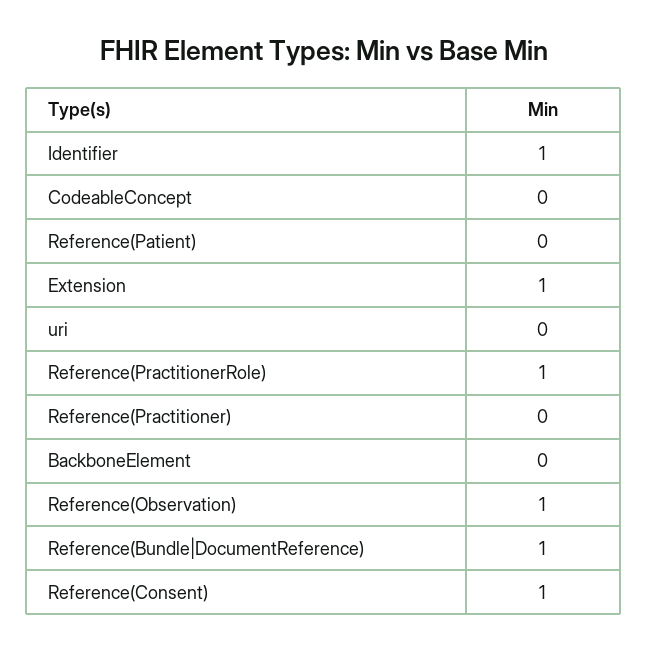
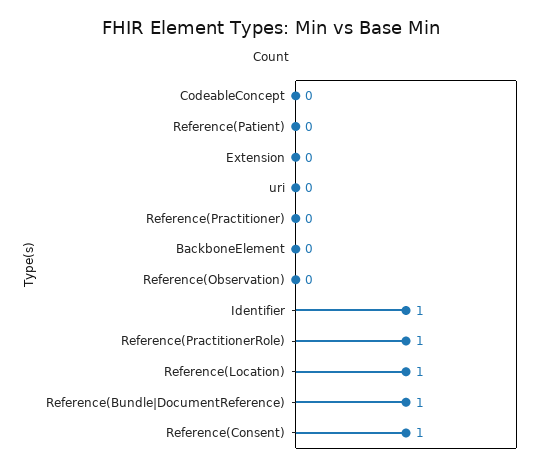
  {
    "Identifier": 1,
    "CodeableConcept": 0,
    "Reference(Patient)": 0,
-   "Extension": 1,
+   "Extension": 0,
    "uri": 0,
    "Reference(PractitionerRole)": 1,
    "Reference(Practitioner)": 0,
    "BackboneElement": 0,
-   "Reference(Observation)": 1,
+   "Reference(Observation)": 0,
    "Reference(Bundle|DocumentReference)": 1,
-   "Reference(Consent)": 1
+   "Reference(Consent)": 1,
+   "Reference(Location)": 1
  }

